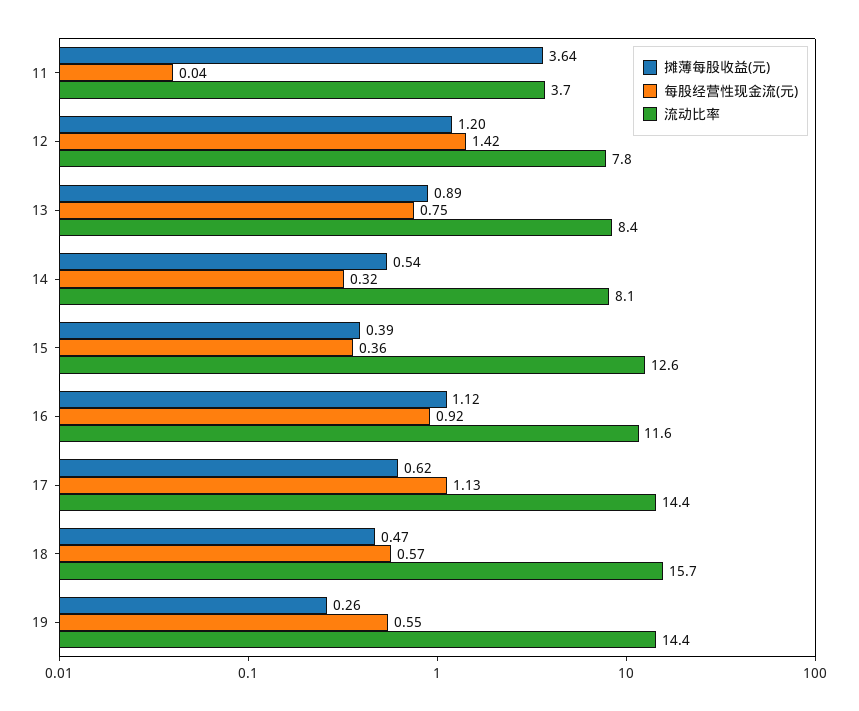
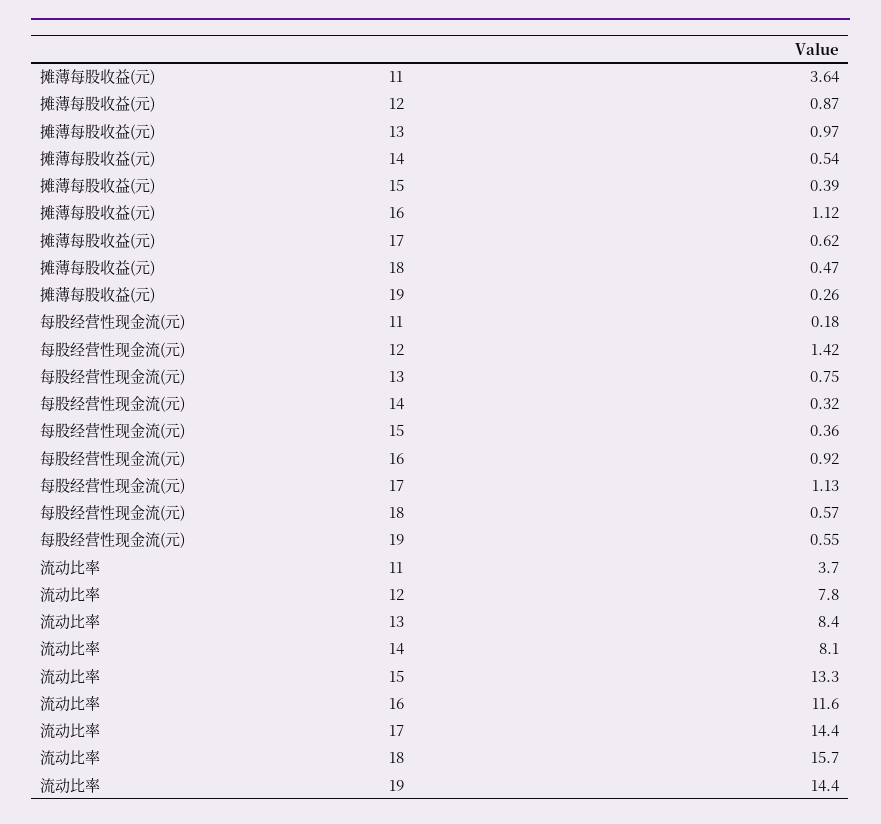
  {
    "摊薄每股收益(元)": {
      "11": 3.64,
-     "12": 1.2,
+     "12": 0.87,
-     "13": 0.89,
+     "13": 0.97,
      "14": 0.54,
      "15": 0.39,
      "16": 1.12,
      "17": 0.62,
      "18": 0.47,
      "19": 0.26
    },
    "每股经营性现金流(元)": {
-     "11": 0.04,
+     "11": 0.18,
      "12": 1.42,
      "13": 0.75,
      "14": 0.32,
      "15": 0.36,
      "16": 0.92,
      "17": 1.13,
      "18": 0.57,
      "19": 0.55
    },
    "流动比率": {
      "11": 3.7,
      "12": 7.8,
      "13": 8.4,
      "14": 8.1,
-     "15": 12.6,
+     "15": 13.3,
      "16": 11.6,
      "17": 14.4,
      "18": 15.7,
      "19": 14.4
    }
  }

